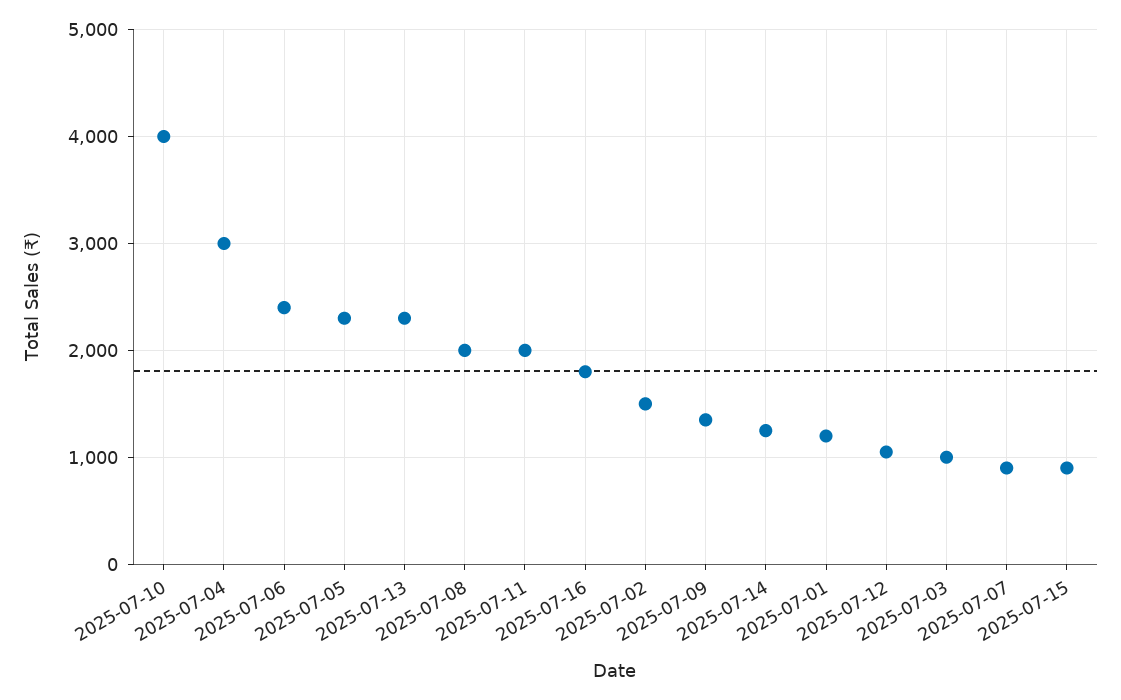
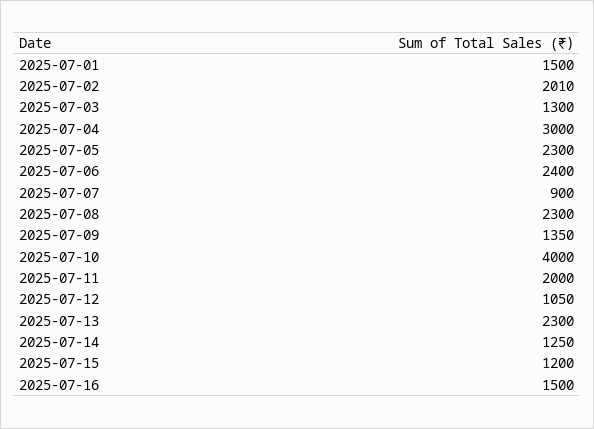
  {
    "2025-07-10": 4000,
    "2025-07-04": 3000,
    "2025-07-06": 2400,
    "2025-07-05": 2300,
    "2025-07-13": 2300,
-   "2025-07-08": 2000,
+   "2025-07-08": 2300,
    "2025-07-11": 2000,
-   "2025-07-16": 1800,
+   "2025-07-16": 1500,
-   "2025-07-02": 1500,
+   "2025-07-02": 2010,
    "2025-07-09": 1350,
    "2025-07-14": 1250,
-   "2025-07-01": 1200,
+   "2025-07-01": 1500,
    "2025-07-12": 1050,
-   "2025-07-03": 1000,
+   "2025-07-03": 1300,
    "2025-07-07": 900,
-   "2025-07-15": 900
+   "2025-07-15": 1200
  }

